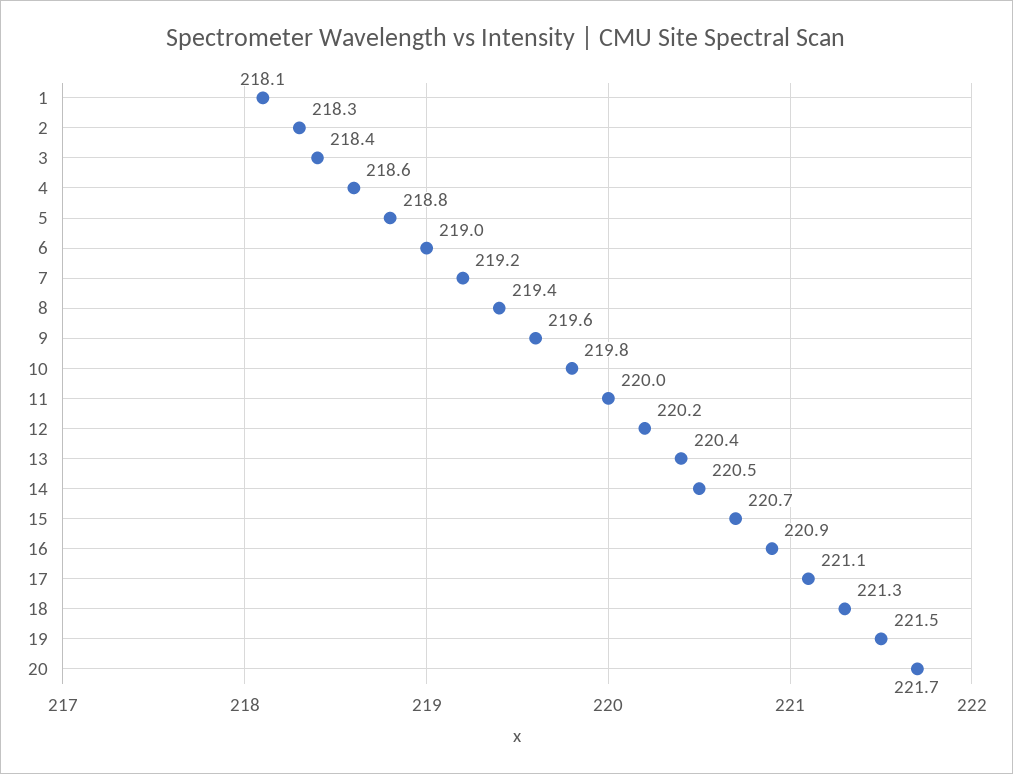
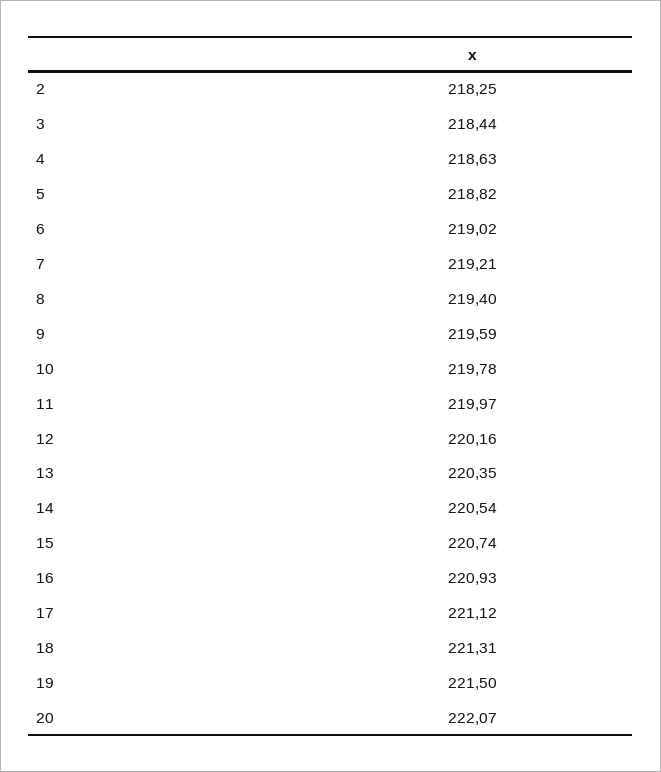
  {
-   "1": 218.1,
    "2": 218.25,
    "3": 218.44,
    "4": 218.63,
    "5": 218.82,
    "6": 219.02,
    "7": 219.21,
    "8": 219.4,
    "9": 219.59,
    "10": 219.78,
    "11": 219.97,
    "12": 220.16,
    "13": 220.35,
    "14": 220.54,
    "15": 220.74,
    "16": 220.93,
    "17": 221.12,
    "18": 221.31,
    "19": 221.5,
-   "20": 221.7
+   "20": 222.07
  }

